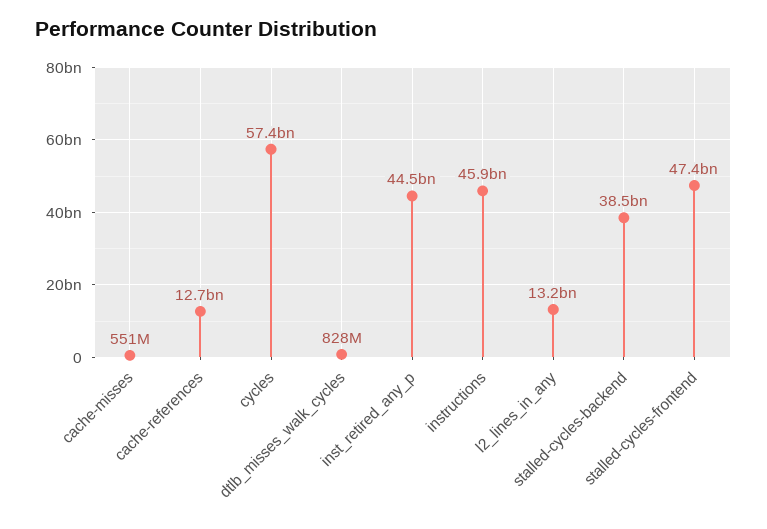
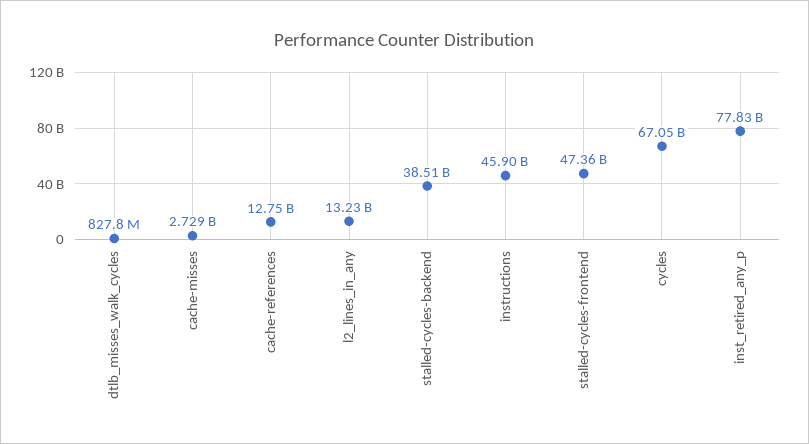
  {
-   "cache-misses": 551000000,
+   "cache-misses": 2729000000,
    "cache-references": 12750000000,
-   "cycles": 57400000000,
+   "cycles": 67050000000,
    "dtlb_misses_walk_cycles": 827800000,
-   "inst_retired_any_p": 44500000000,
+   "inst_retired_any_p": 77830000000,
    "instructions": 45900000000,
    "l2_lines_in_any": 13230000000,
    "stalled-cycles-backend": 38510000000,
    "stalled-cycles-frontend": 47360000000
  }

